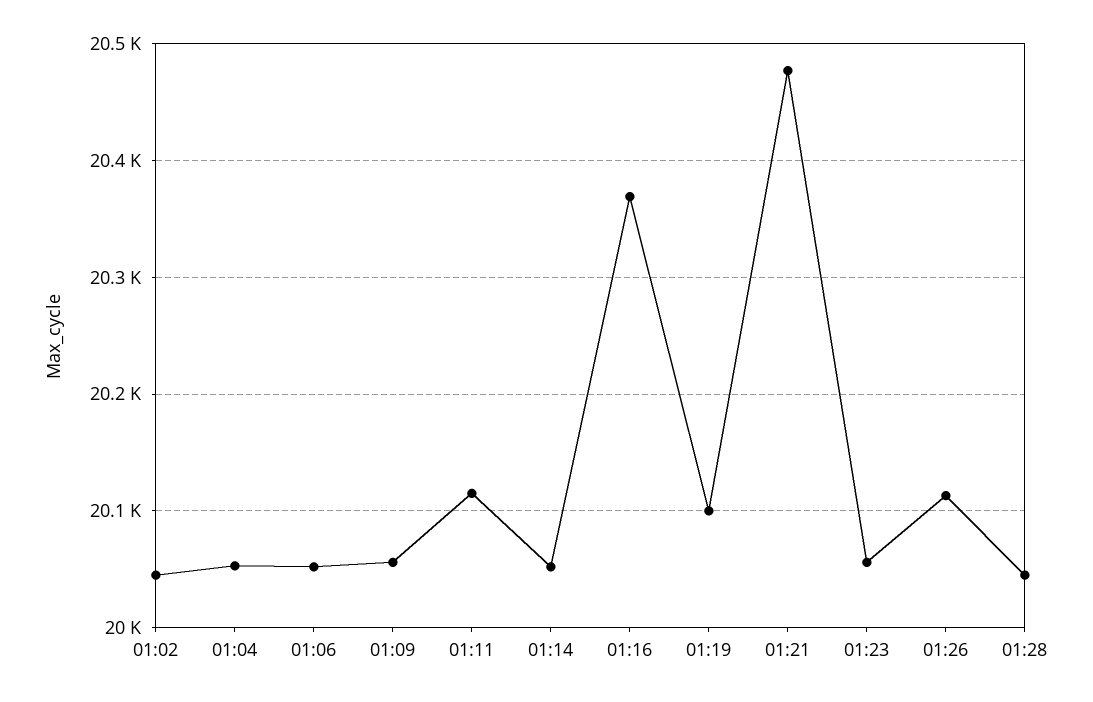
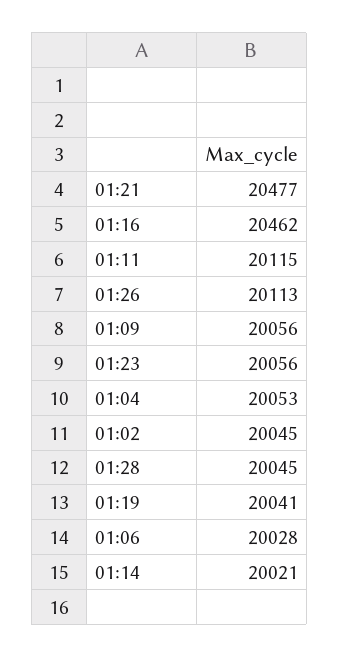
  {
    "01:02": 20045,
    "01:04": 20053,
-   "01:06": 20050,
+   "01:06": 20028,
    "01:09": 20056,
    "01:11": 20115,
-   "01:14": 20050,
+   "01:14": 20021,
-   "01:16": 20370,
+   "01:16": 20462,
-   "01:19": 20100,
+   "01:19": 20041,
    "01:21": 20477,
    "01:23": 20056,
    "01:26": 20113,
    "01:28": 20045
  }

